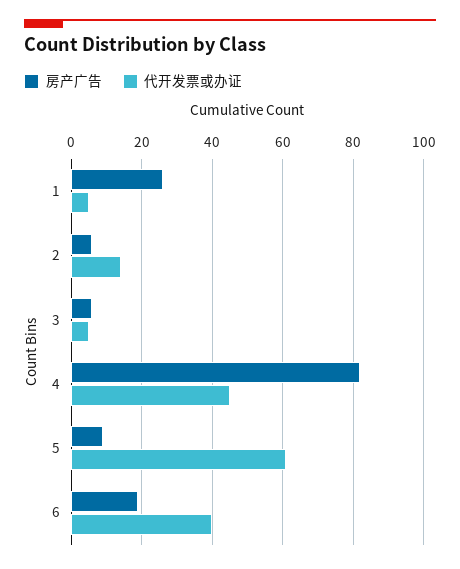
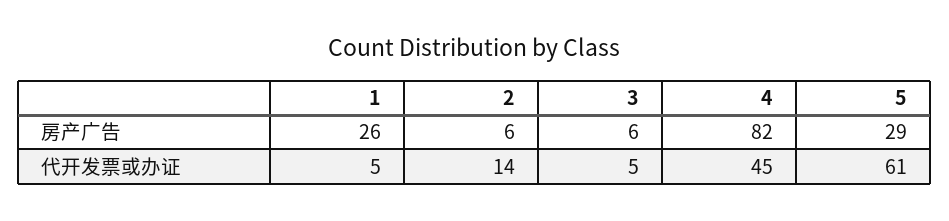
  {
    "房产广告": {
      "1": 26,
      "2": 6,
      "3": 6,
      "4": 82,
-     "5": 10,
+     "5": 29
-     "6": 20
    },
    "代开发票或办证": {
      "1": 5,
      "2": 14,
      "3": 5,
      "4": 45,
-     "5": 61,
+     "5": 61
-     "6": 40
    }
  }

